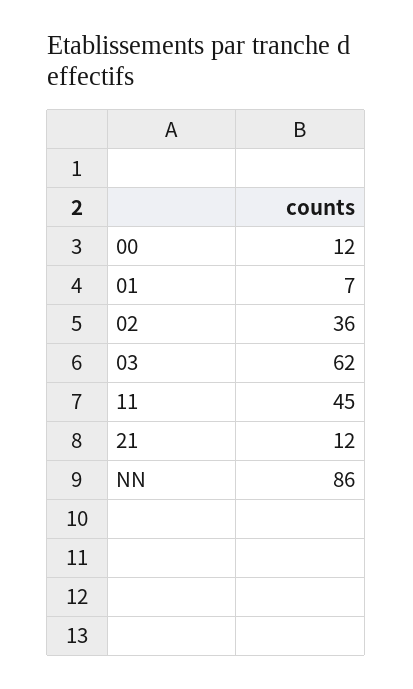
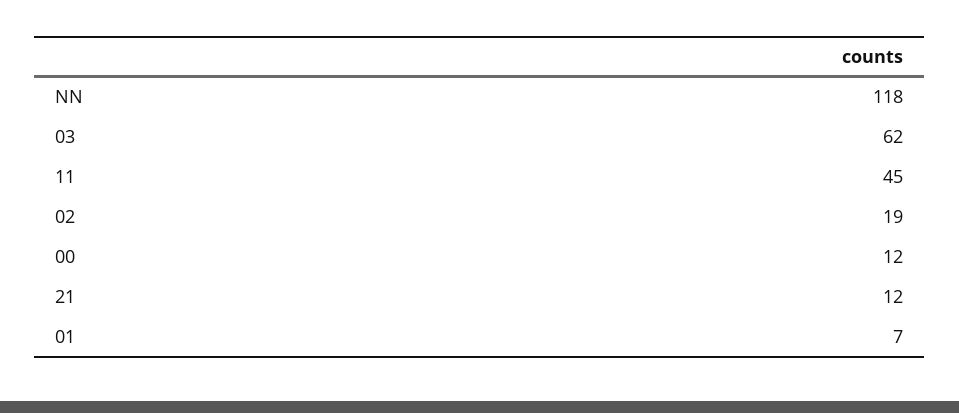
  {
    "00": 12,
    "01": 7,
-   "02": 36,
+   "02": 19,
    "03": 62,
    "11": 45,
    "21": 12,
-   "NN": 86
+   "NN": 118
  }

